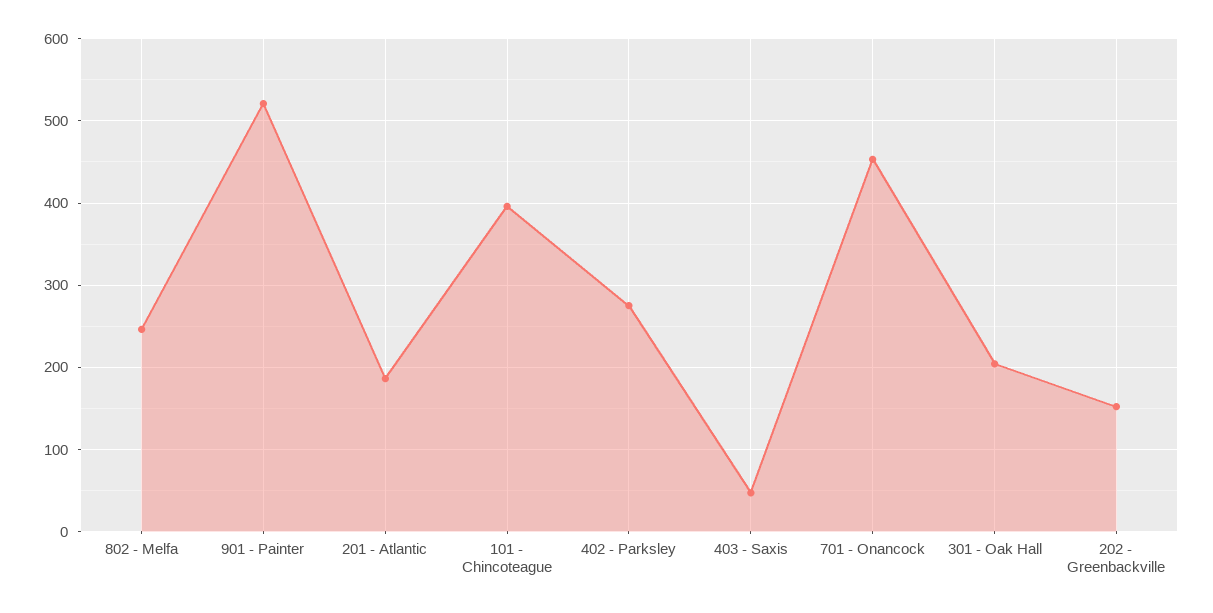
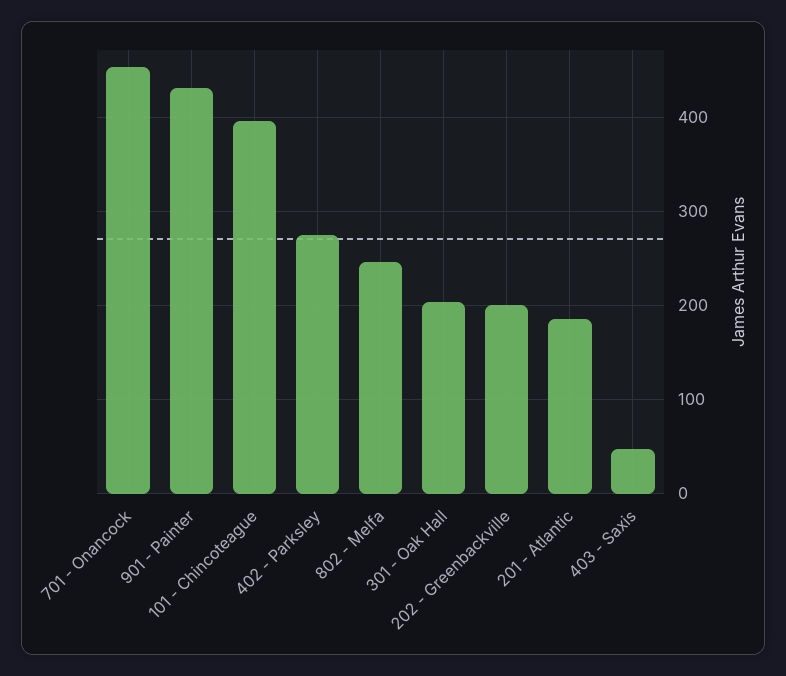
  {
    "802 - Melfa": 250,
-   "901 - Painter": 520,
+   "901 - Painter": 430,
    "201 - Atlantic": 190,
    "101 - Chincoteague": 400,
    "402 - Parksley": 280,
    "403 - Saxis": 50,
    "701 - Onancock": 450,
    "301 - Oak Hall": 200,
-   "202 - Greenbackville": 150
+   "202 - Greenbackville": 200
  }

